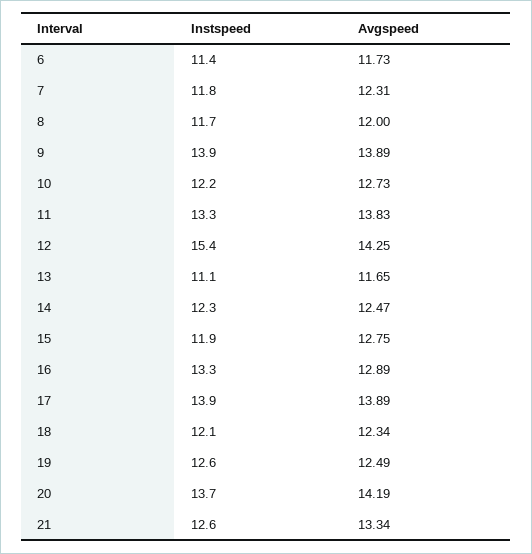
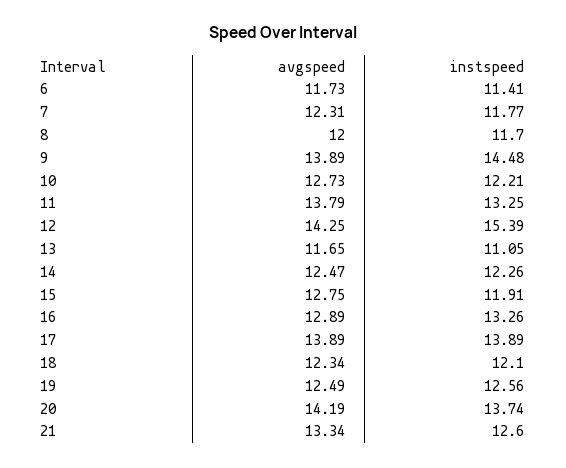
  {
    "Instspeed": {
      "6": 11.41,
      "7": 11.77,
      "8": 11.7,
-     "9": 13.9,
+     "9": 14.48,
      "10": 12.21,
      "11": 13.25,
      "12": 15.39,
      "13": 11.05,
      "14": 12.26,
      "15": 11.91,
      "16": 13.26,
      "17": 13.89,
      "18": 12.1,
      "19": 12.56,
      "20": 13.74,
      "21": 12.6
    },
    "Avgspeed": {
      "6": 11.73,
      "7": 12.31,
      "8": 12,
      "9": 13.89,
      "10": 12.73,
-     "11": 13.83,
+     "11": 13.79,
      "12": 14.25,
      "13": 11.65,
      "14": 12.47,
      "15": 12.75,
      "16": 12.89,
      "17": 13.89,
      "18": 12.34,
      "19": 12.49,
      "20": 14.19,
      "21": 13.34
    }
  }

